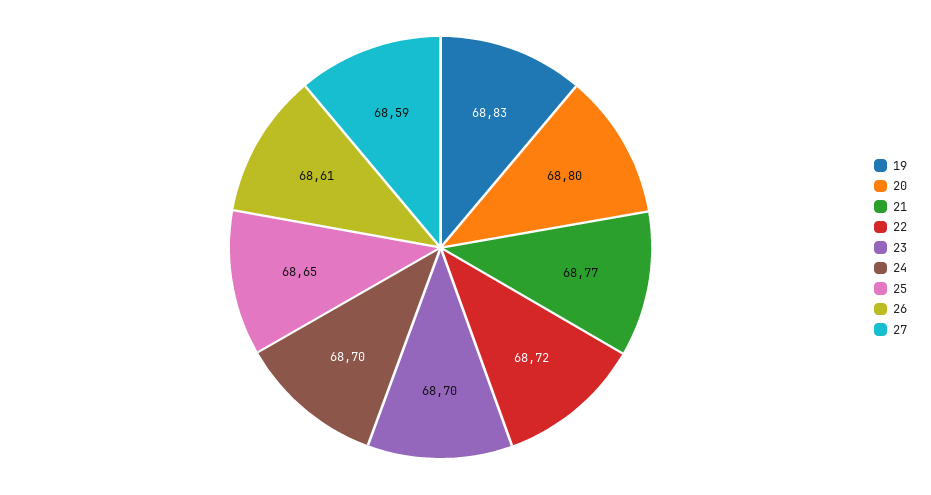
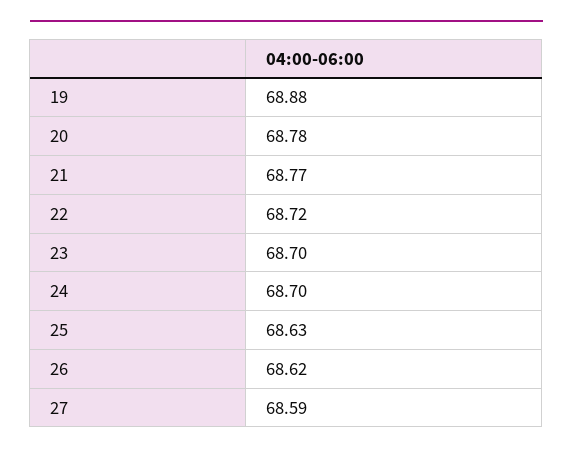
  {
-   "19": 68.83,
+   "19": 68.88,
-   "20": 68.8,
+   "20": 68.78,
    "21": 68.77,
    "22": 68.72,
    "23": 68.7,
    "24": 68.7,
-   "25": 68.65,
+   "25": 68.63,
-   "26": 68.61,
+   "26": 68.62,
    "27": 68.59
  }

